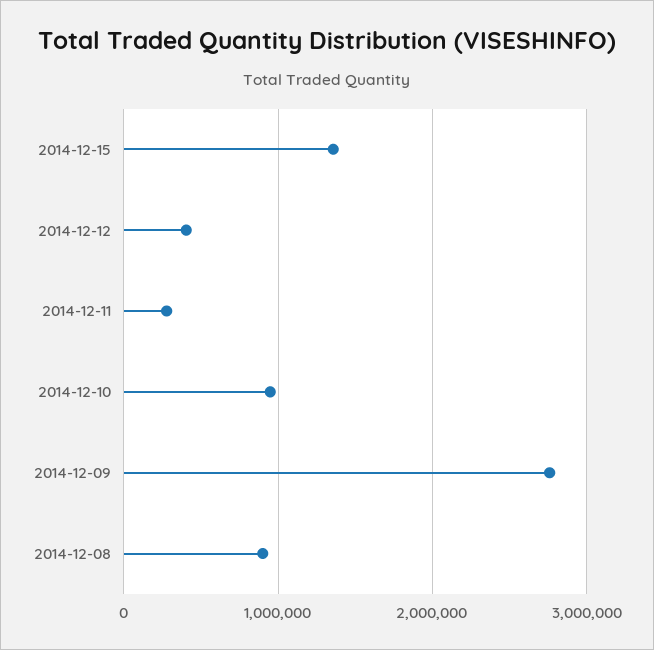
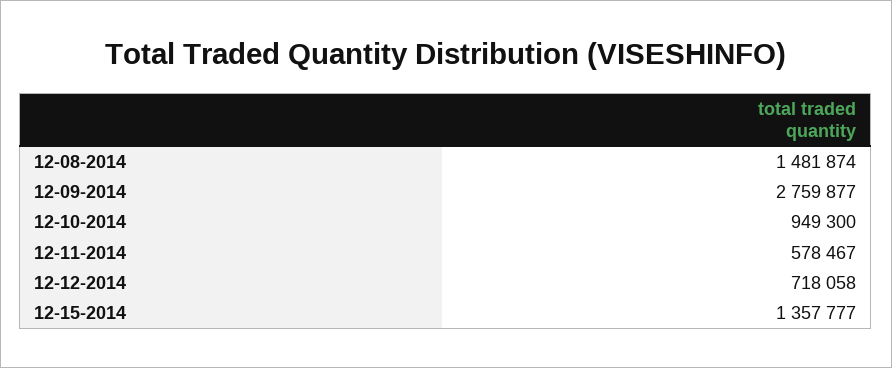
  {
    "2014-12-15": 1357777,
-   "2014-12-12": 400000,
+   "2014-12-12": 718058,
-   "2014-12-11": 300000,
+   "2014-12-11": 578467,
    "2014-12-10": 949300,
    "2014-12-09": 2759877,
-   "2014-12-08": 900000
+   "2014-12-08": 1481874
  }

